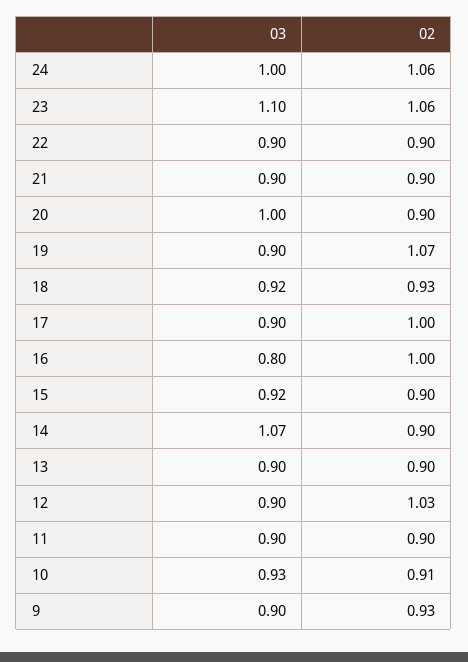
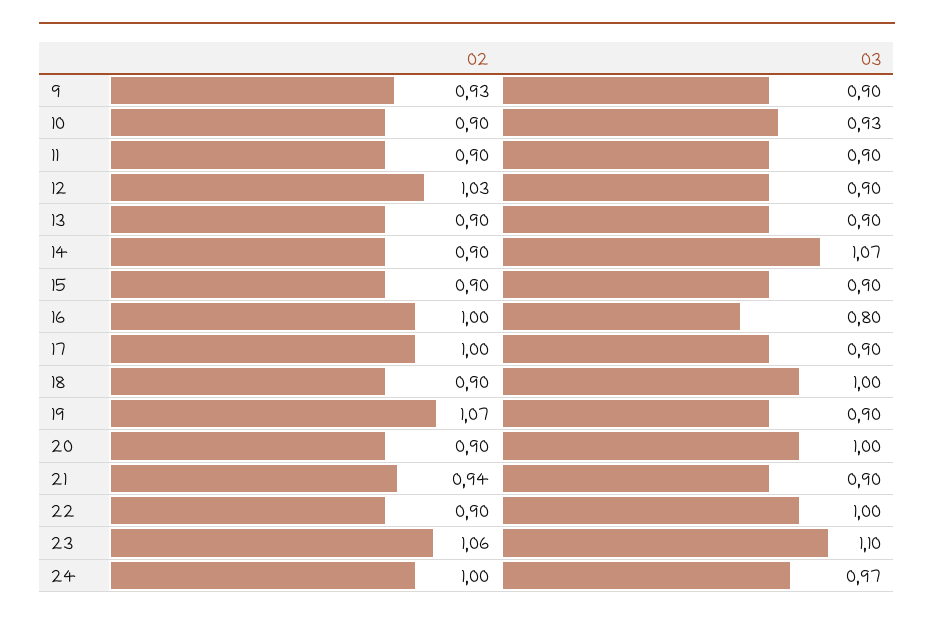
  {
    "03": {
-     "24": 1,
+     "24": 0.97,
      "23": 1.1,
-     "22": 0.9,
+     "22": 1,
      "21": 0.9,
      "20": 1,
      "19": 0.9,
-     "18": 0.92,
+     "18": 1,
      "17": 0.9,
      "16": 0.8,
-     "15": 0.92,
+     "15": 0.9,
      "14": 1.07,
      "13": 0.9,
      "12": 0.9,
      "11": 0.9,
      "10": 0.93,
      "9": 0.9
    },
    "02": {
-     "24": 1.06,
+     "24": 1,
      "23": 1.06,
      "22": 0.9,
-     "21": 0.9,
+     "21": 0.94,
      "20": 0.9,
      "19": 1.07,
-     "18": 0.93,
+     "18": 0.9,
      "17": 1,
      "16": 1,
      "15": 0.9,
      "14": 0.9,
      "13": 0.9,
      "12": 1.03,
      "11": 0.9,
-     "10": 0.91,
+     "10": 0.9,
      "9": 0.93
    }
  }

